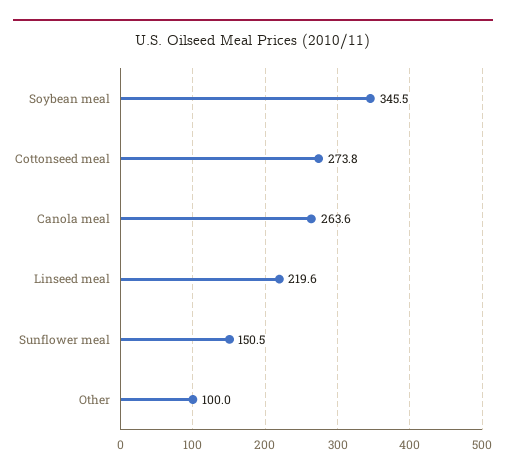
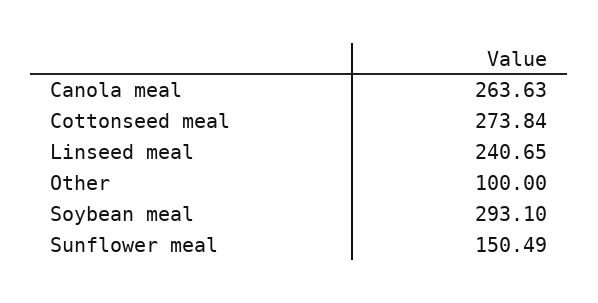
  {
-   "Soybean meal": 345.5,
+   "Soybean meal": 293.1,
    "Cottonseed meal": 273.84,
    "Canola meal": 263.63,
-   "Linseed meal": 219.6,
+   "Linseed meal": 240.65,
    "Sunflower meal": 150.49,
    "Other": 100
  }

